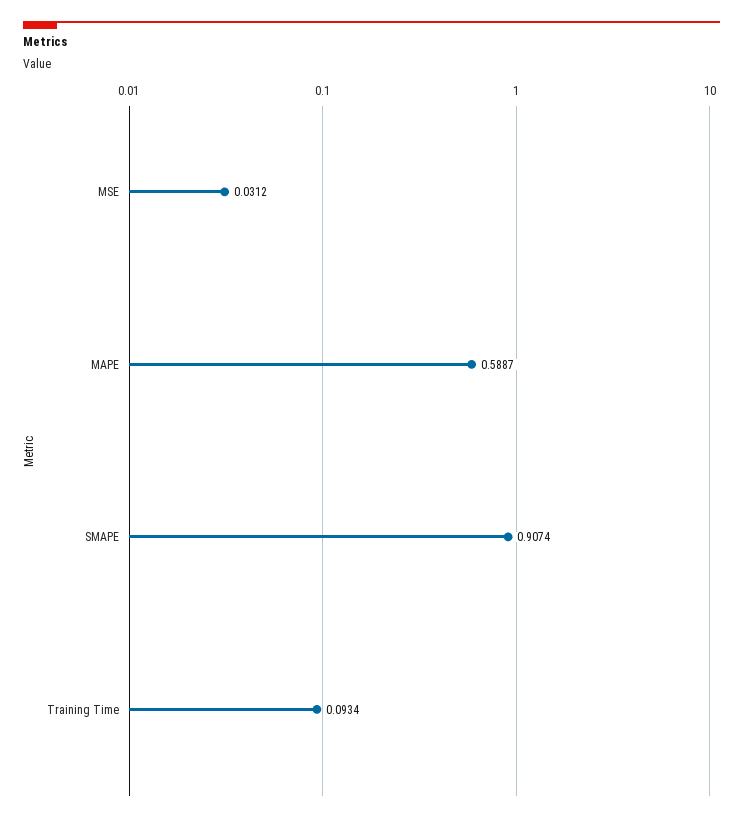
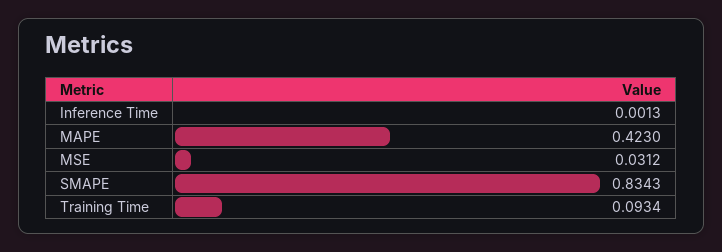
  {
    "MSE": 0.0312,
-   "MAPE": 0.5887,
+   "MAPE": 0.423,
-   "SMAPE": 0.9074,
+   "SMAPE": 0.8343,
-   "Training Time": 0.0934
+   "Training Time": 0.0934,
+   "Inference Time": 0.0013
  }

